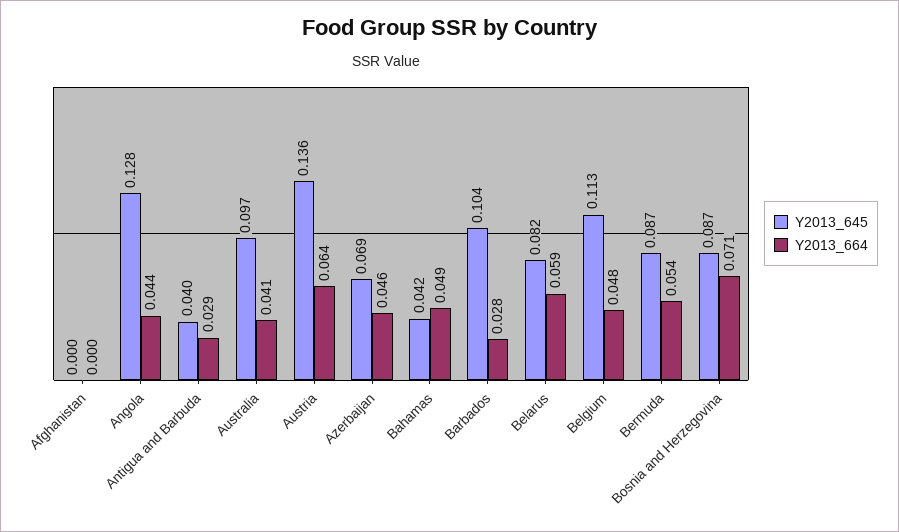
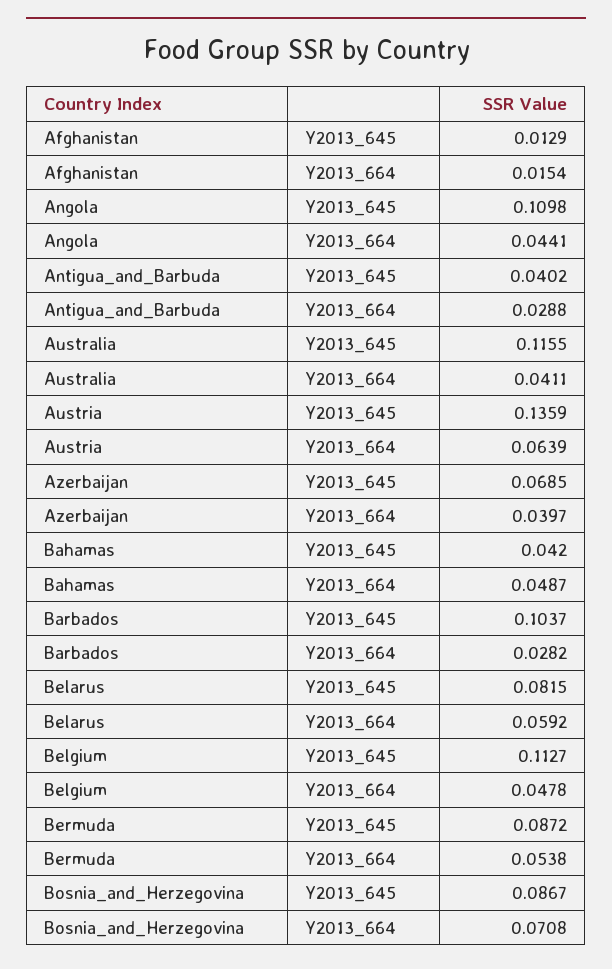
  {
    "Y2013_645": {
-     "Afghanistan": 0,
+     "Afghanistan": 0.0129,
-     "Angola": 0.128,
+     "Angola": 0.1098,
      "Antigua and Barbuda": 0.0402,
-     "Australia": 0.097,
+     "Australia": 0.1155,
      "Austria": 0.1359,
      "Azerbaijan": 0.0685,
      "Bahamas": 0.042,
      "Barbados": 0.1037,
      "Belarus": 0.0815,
      "Belgium": 0.1127,
      "Bermuda": 0.0872,
      "Bosnia and Herzegovina": 0.0867
    },
    "Y2013_664": {
-     "Afghanistan": 0,
+     "Afghanistan": 0.0154,
      "Angola": 0.0441,
      "Antigua and Barbuda": 0.0288,
      "Australia": 0.0411,
      "Austria": 0.0639,
-     "Azerbaijan": 0.046,
+     "Azerbaijan": 0.0397,
      "Bahamas": 0.0487,
      "Barbados": 0.0282,
      "Belarus": 0.0592,
      "Belgium": 0.0478,
      "Bermuda": 0.0538,
      "Bosnia and Herzegovina": 0.0708
    }
  }

